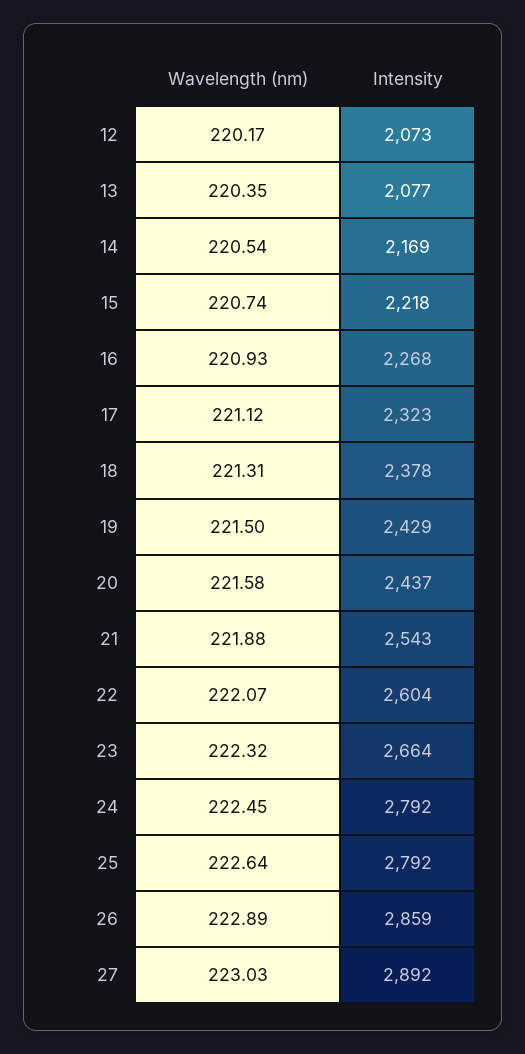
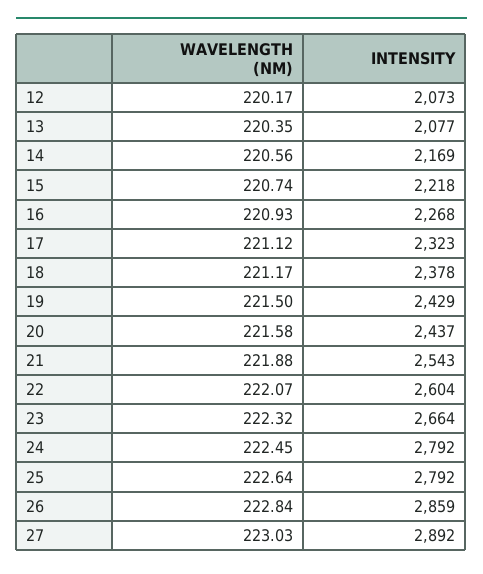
  {
    "Wavelength (nm)": {
      "12": 220.17,
      "13": 220.35,
-     "14": 220.54,
+     "14": 220.56,
      "15": 220.74,
      "16": 220.93,
      "17": 221.12,
-     "18": 221.31,
+     "18": 221.17,
      "19": 221.5,
      "20": 221.58,
      "21": 221.88,
      "22": 222.07,
      "23": 222.32,
      "24": 222.45,
      "25": 222.64,
-     "26": 222.89,
+     "26": 222.84,
      "27": 223.03
    },
    "Intensity": {
      "12": 2073,
      "13": 2077,
      "14": 2169,
      "15": 2218,
      "16": 2268,
      "17": 2323,
      "18": 2378,
      "19": 2429,
      "20": 2437,
      "21": 2543,
      "22": 2604,
      "23": 2664,
      "24": 2792,
      "25": 2792,
      "26": 2859,
      "27": 2892
    }
  }

